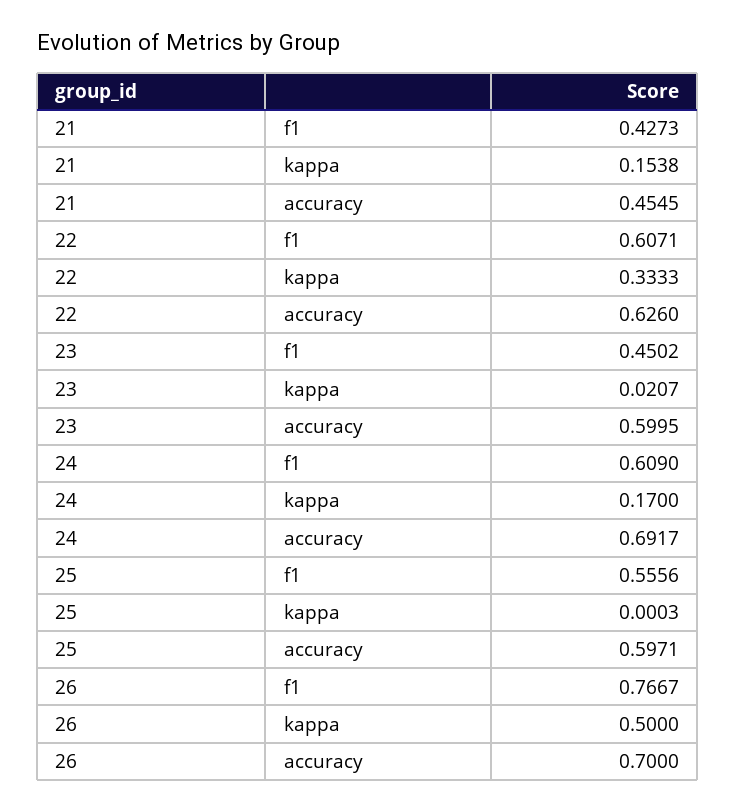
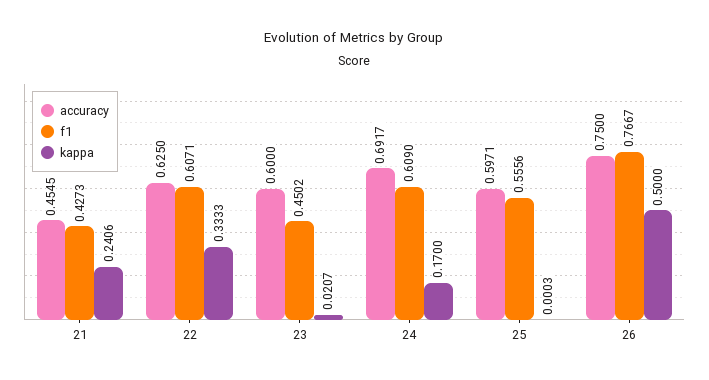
  {
    "f1": {
      "21": 0.4273,
      "22": 0.6071,
      "23": 0.4502,
      "24": 0.609,
      "25": 0.5556,
      "26": 0.7667
    },
    "kappa": {
-     "21": 0.1538,
+     "21": 0.2406,
      "22": 0.3333,
      "23": 0.0207,
      "24": 0.17,
      "25": 0.0003,
      "26": 0.5
    },
    "accuracy": {
      "21": 0.4545,
-     "22": 0.626,
+     "22": 0.625,
-     "23": 0.5995,
+     "23": 0.6,
      "24": 0.6917,
      "25": 0.5971,
-     "26": 0.7
+     "26": 0.75
    }
  }

